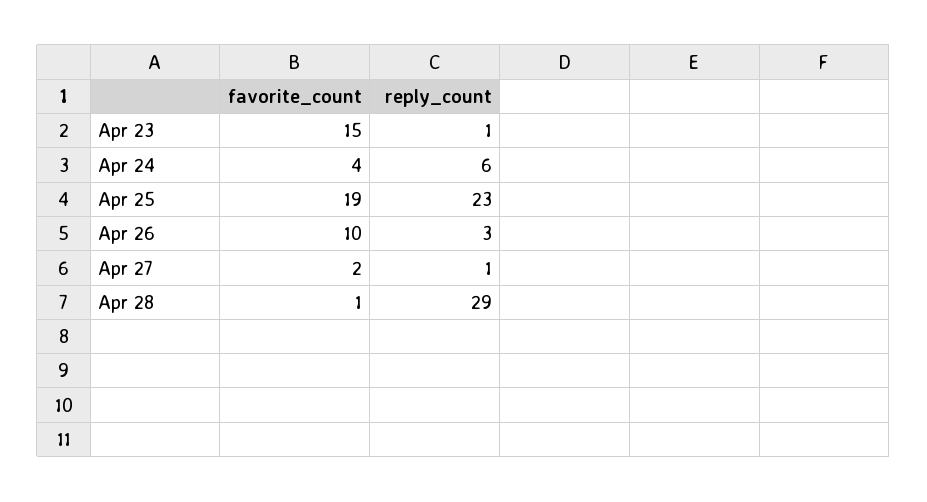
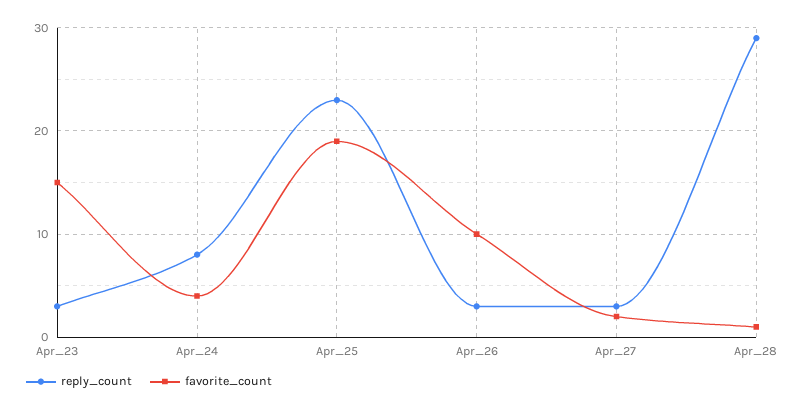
  {
    "favorite_count": {
      "Apr 23": 15,
      "Apr 24": 4,
      "Apr 25": 19,
      "Apr 26": 10,
      "Apr 27": 2,
      "Apr 28": 1
    },
    "reply_count": {
-     "Apr 23": 1,
+     "Apr 23": 3,
-     "Apr 24": 6,
+     "Apr 24": 8,
      "Apr 25": 23,
      "Apr 26": 3,
-     "Apr 27": 1,
+     "Apr 27": 3,
      "Apr 28": 29
    }
  }

